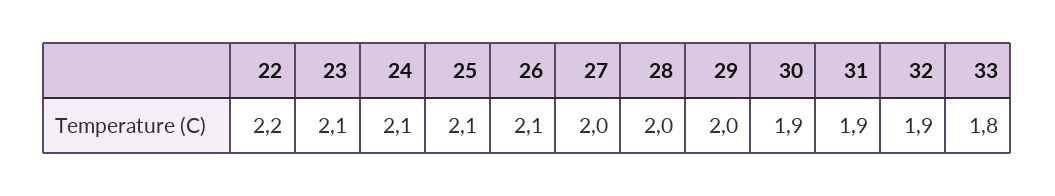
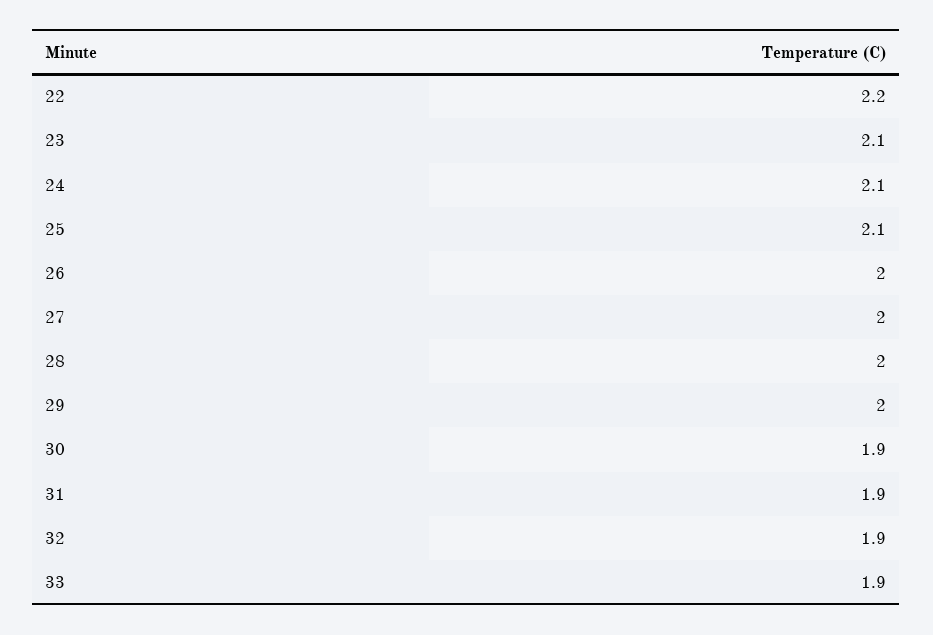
  {
    "22": 2.2,
    "23": 2.1,
    "24": 2.1,
    "25": 2.1,
-   "26": 2.1,
+   "26": 2,
    "27": 2,
    "28": 2,
    "29": 2,
    "30": 1.9,
    "31": 1.9,
    "32": 1.9,
-   "33": 1.8
+   "33": 1.9
  }

